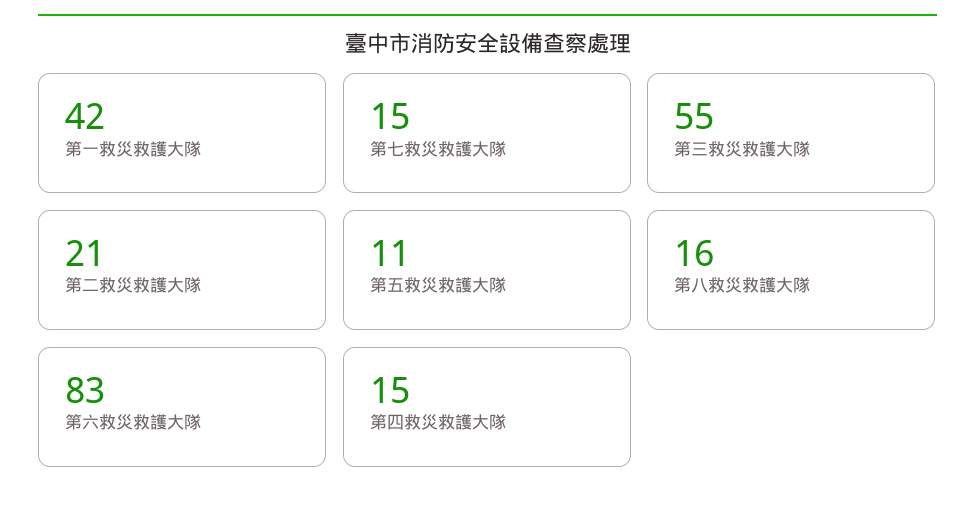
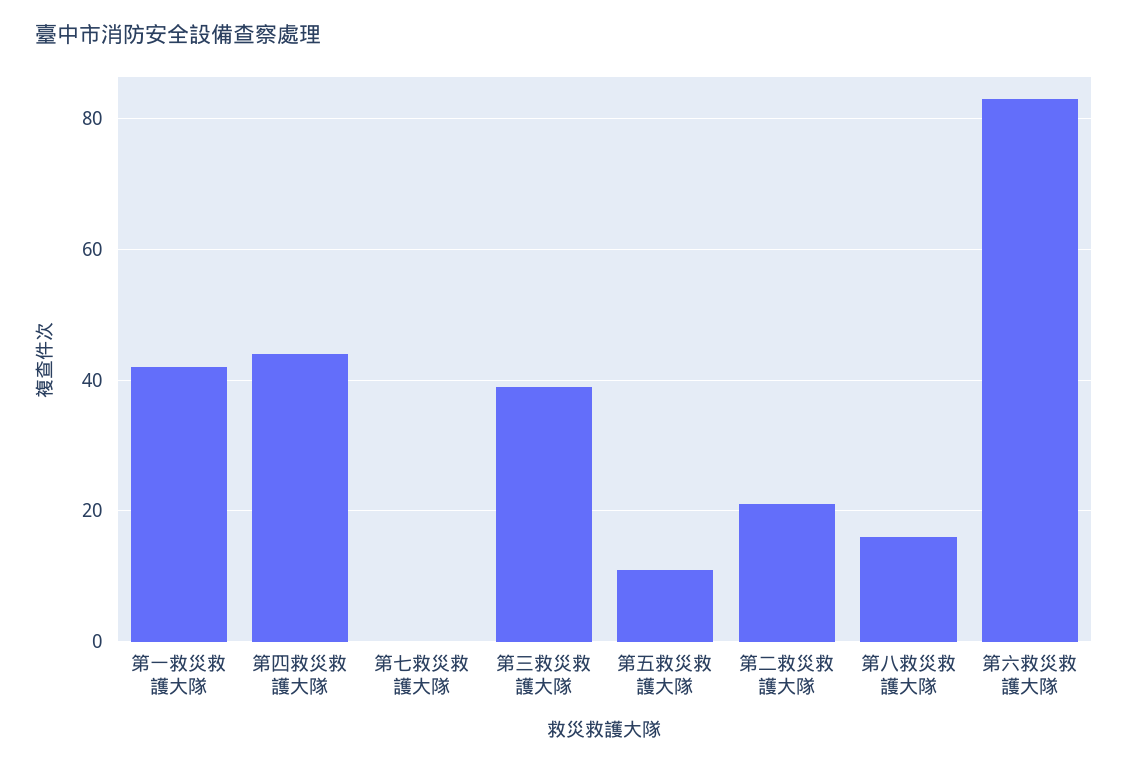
  {
    "第一救災救護大隊": 42,
-   "第七救災救護大隊": 15,
+   "第七救災救護大隊": 0,
-   "第三救災救護大隊": 55,
+   "第三救災救護大隊": 40,
    "第二救災救護大隊": 21,
    "第五救災救護大隊": 11,
    "第八救災救護大隊": 16,
    "第六救災救護大隊": 83,
-   "第四救災救護大隊": 15
+   "第四救災救護大隊": 45
  }

